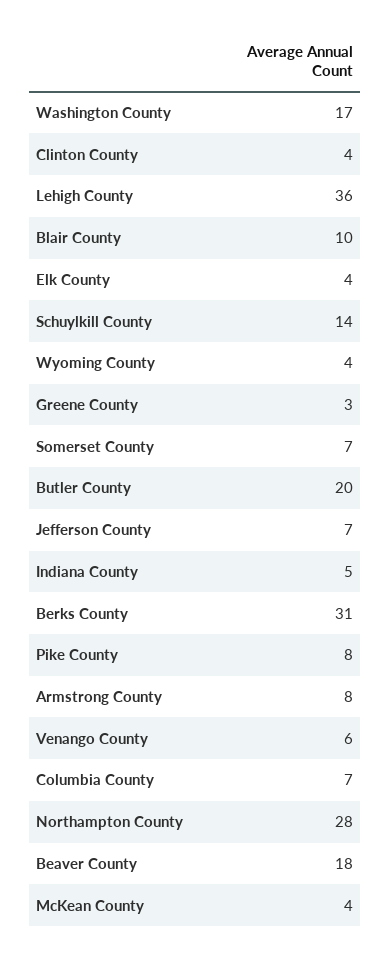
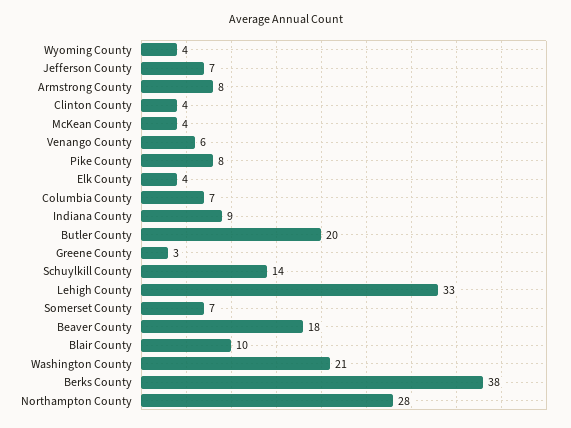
  {
-   "Washington County": 17,
+   "Washington County": 21,
    "Clinton County": 4,
-   "Lehigh County": 36,
+   "Lehigh County": 33,
    "Blair County": 10,
    "Elk County": 4,
    "Schuylkill County": 14,
    "Wyoming County": 4,
    "Greene County": 3,
    "Somerset County": 7,
    "Butler County": 20,
    "Jefferson County": 7,
-   "Indiana County": 5,
+   "Indiana County": 9,
-   "Berks County": 31,
+   "Berks County": 38,
    "Pike County": 8,
    "Armstrong County": 8,
    "Venango County": 6,
    "Columbia County": 7,
    "Northampton County": 28,
    "Beaver County": 18,
    "McKean County": 4
  }

